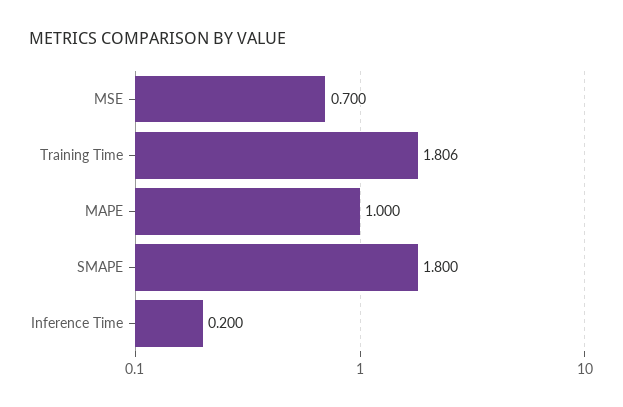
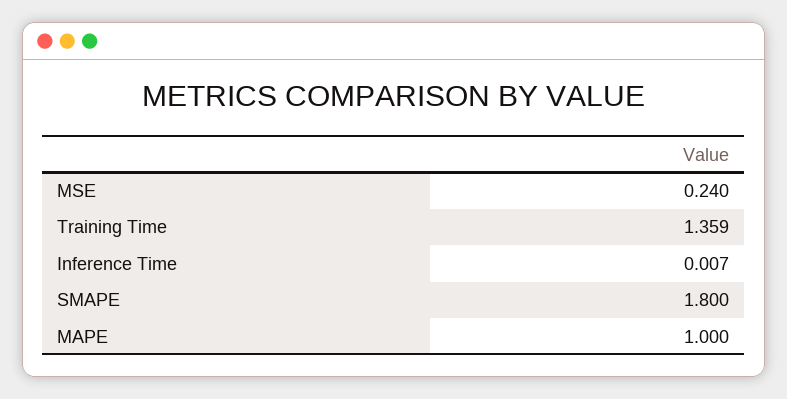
  {
-   "MSE": 0.7,
+   "MSE": 0.24,
-   "Training Time": 1.806,
+   "Training Time": 1.359,
    "MAPE": 1,
    "SMAPE": 1.8,
-   "Inference Time": 0.2
+   "Inference Time": 0.007
  }

